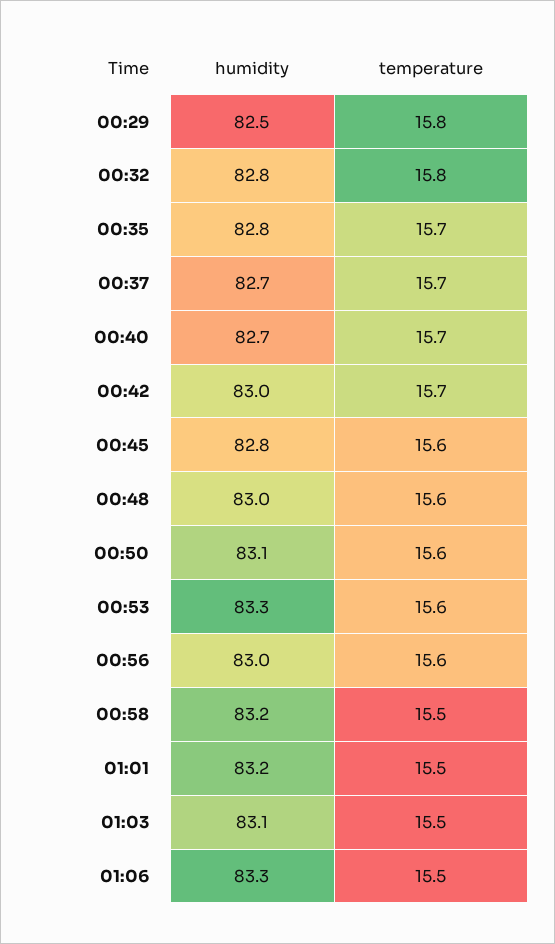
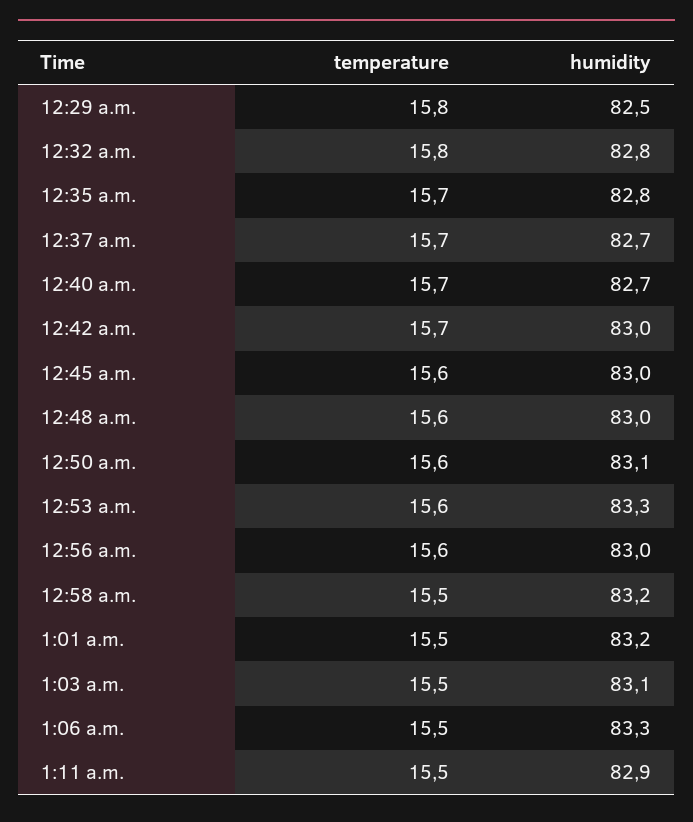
  {
    "humidity": {
      "00:29": 82.5,
      "00:32": 82.8,
      "00:35": 82.8,
      "00:37": 82.7,
      "00:40": 82.7,
      "00:42": 83,
-     "00:45": 82.8,
+     "00:45": 83,
      "00:48": 83,
      "00:50": 83.1,
      "00:53": 83.3,
      "00:56": 83,
      "00:58": 83.2,
      "01:01": 83.2,
      "01:03": 83.1,
-     "01:06": 83.3
+     "01:06": 83.3,
+     "1:11 a.m.": 82.9
    },
    "temperature": {
      "00:29": 15.8,
      "00:32": 15.8,
      "00:35": 15.7,
      "00:37": 15.7,
      "00:40": 15.7,
      "00:42": 15.7,
      "00:45": 15.6,
      "00:48": 15.6,
      "00:50": 15.6,
      "00:53": 15.6,
      "00:56": 15.6,
      "00:58": 15.5,
      "01:01": 15.5,
      "01:03": 15.5,
-     "01:06": 15.5
+     "01:06": 15.5,
+     "1:11 a.m.": 15.5
    }
  }

